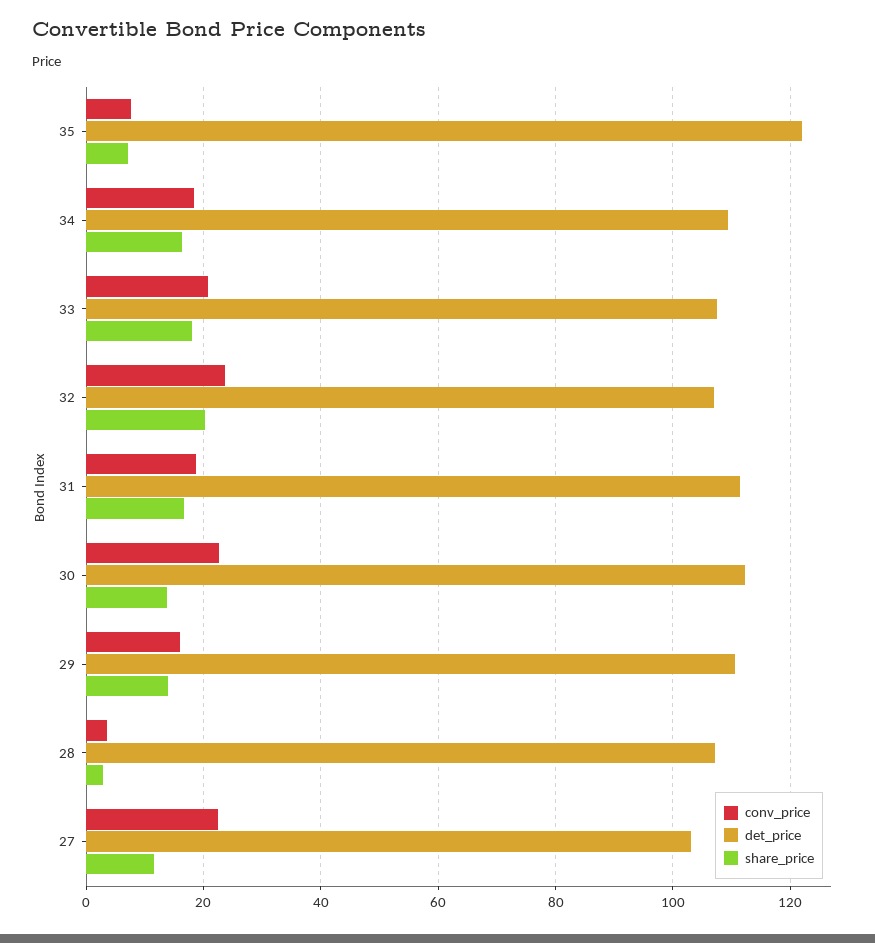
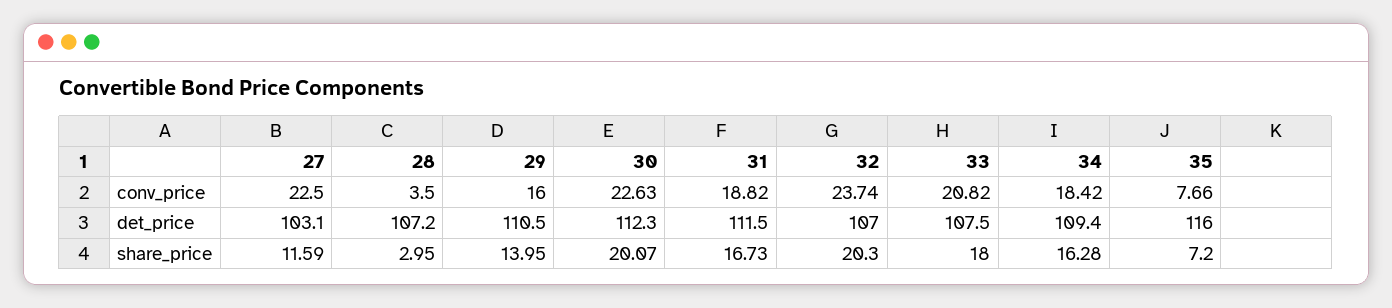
  {
    "conv_price": {
      "35": 7.66,
      "34": 18.42,
      "33": 20.82,
      "32": 23.74,
      "31": 18.82,
      "30": 22.63,
      "29": 16,
      "28": 3.5,
      "27": 22.5
    },
    "det_price": {
-     "35": 122,
+     "35": 116,
      "34": 109.4,
      "33": 107.5,
      "32": 107,
      "31": 111.5,
      "30": 112.3,
      "29": 110.5,
      "28": 107.2,
      "27": 103.1
    },
    "share_price": {
      "35": 7.2,
      "34": 16.28,
      "33": 18,
      "32": 20.3,
      "31": 16.73,
-     "30": 14,
+     "30": 20.07,
      "29": 13.95,
      "28": 2.95,
      "27": 11.59
    }
  }

